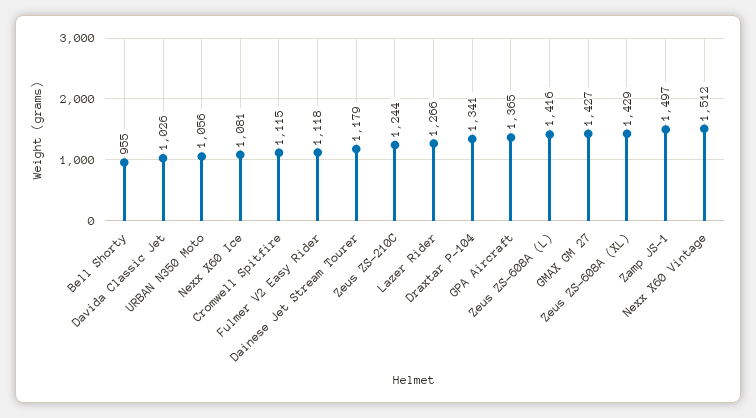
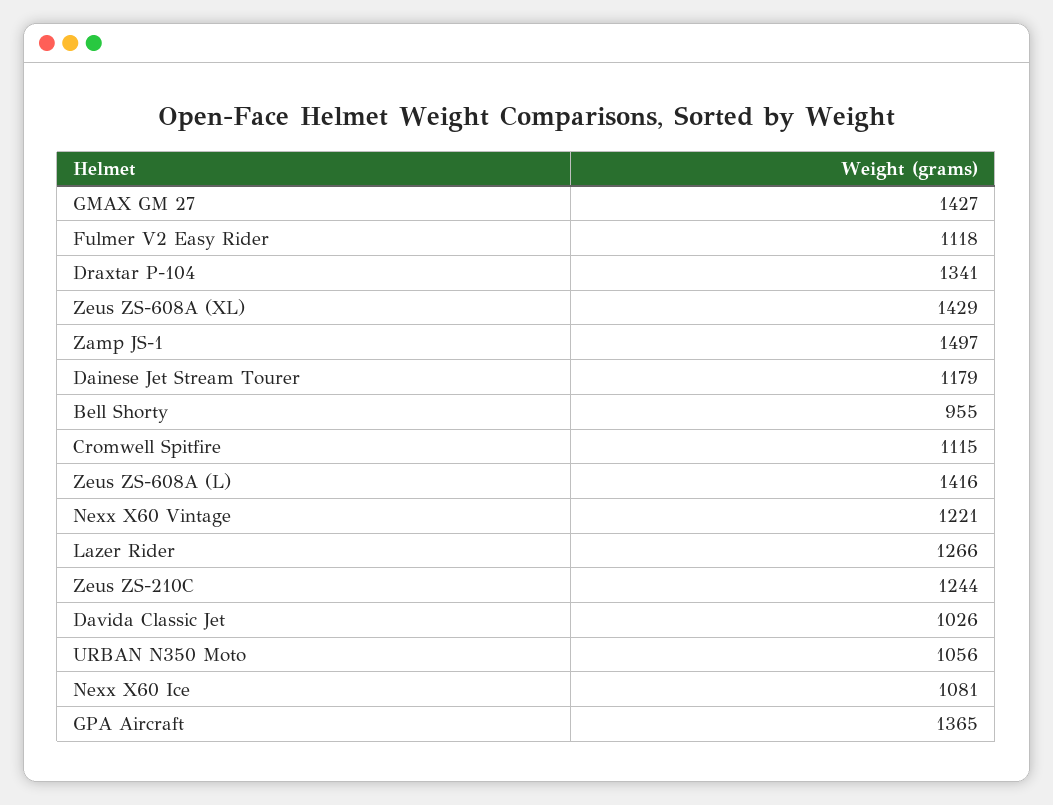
  {
    "Bell Shorty": 955,
    "Davida Classic Jet": 1026,
    "URBAN N350 Moto": 1056,
    "Nexx X60 Ice": 1081,
    "Cromwell Spitfire": 1115,
    "Fulmer V2 Easy Rider": 1118,
    "Dainese Jet Stream Tourer": 1179,
    "Zeus ZS-210C": 1244,
    "Lazer Rider": 1266,
    "Draxtar P-104": 1341,
    "GPA Aircraft": 1365,
    "Zeus ZS-608A (L)": 1416,
    "GMAX GM 27": 1427,
    "Zeus ZS-608A (XL)": 1429,
    "Zamp JS-1": 1497,
-   "Nexx X60 Vintage": 1512
+   "Nexx X60 Vintage": 1221
  }

